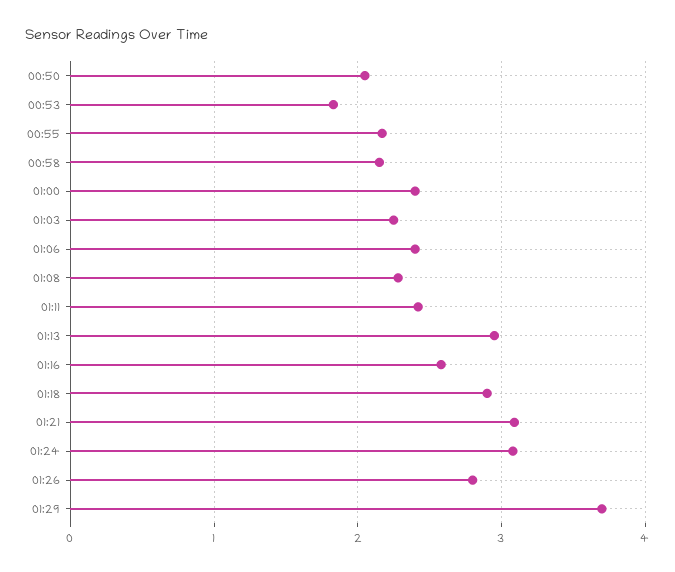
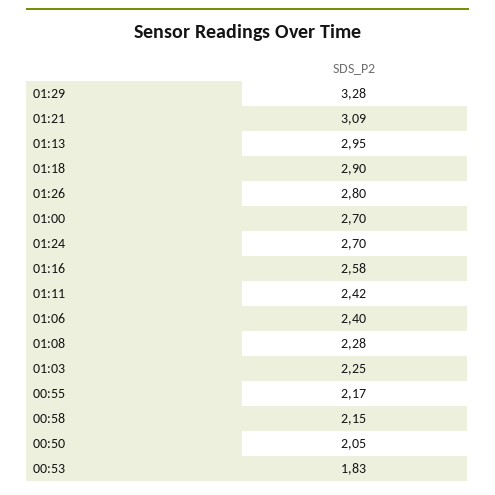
  {
    "00:50": 2.05,
    "00:53": 1.83,
    "00:55": 2.17,
    "00:58": 2.15,
-   "01:00": 2.4,
+   "01:00": 2.7,
    "01:03": 2.25,
    "01:06": 2.4,
    "01:08": 2.28,
    "01:11": 2.42,
    "01:13": 2.95,
    "01:16": 2.58,
    "01:18": 2.9,
    "01:21": 3.09,
-   "01:24": 3.1,
+   "01:24": 2.7,
    "01:26": 2.8,
-   "01:29": 3.7
+   "01:29": 3.28
  }

